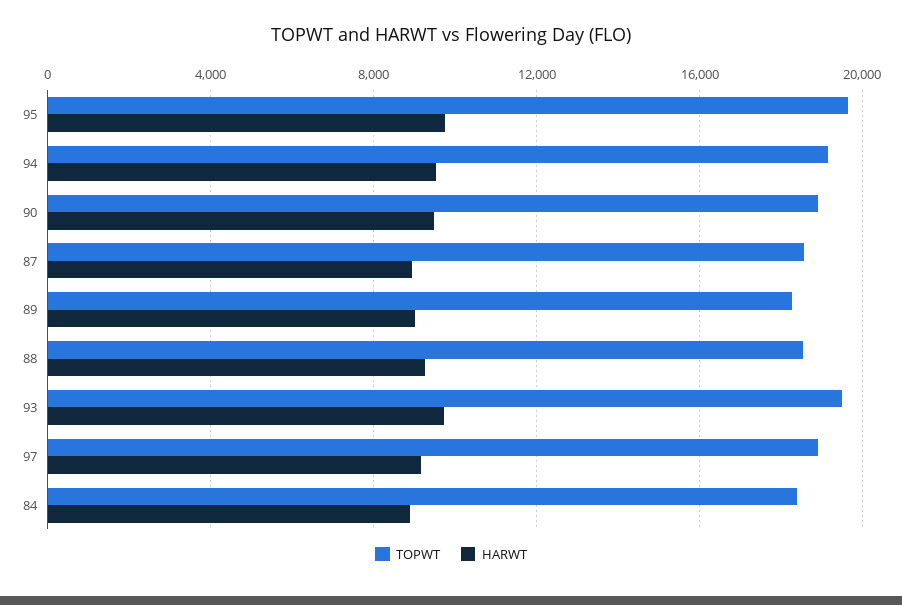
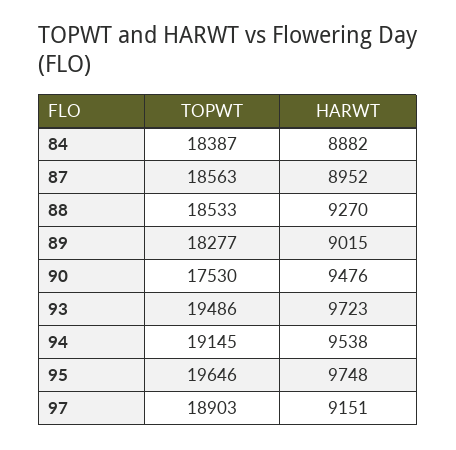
  {
    "TOPWT": {
      "95": 19646,
      "94": 19145,
-     "90": 19000,
+     "90": 17530,
      "87": 18563,
      "89": 18277,
      "88": 18533,
      "93": 19486,
      "97": 18903,
      "84": 18387
    },
    "HARWT": {
      "95": 9748,
      "94": 9538,
      "90": 9476,
      "87": 8952,
      "89": 9015,
      "88": 9270,
      "93": 9723,
      "97": 9151,
      "84": 8882
    }
  }

